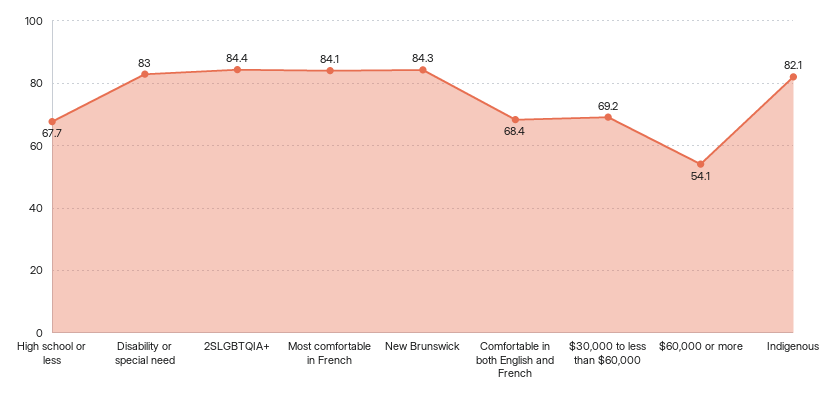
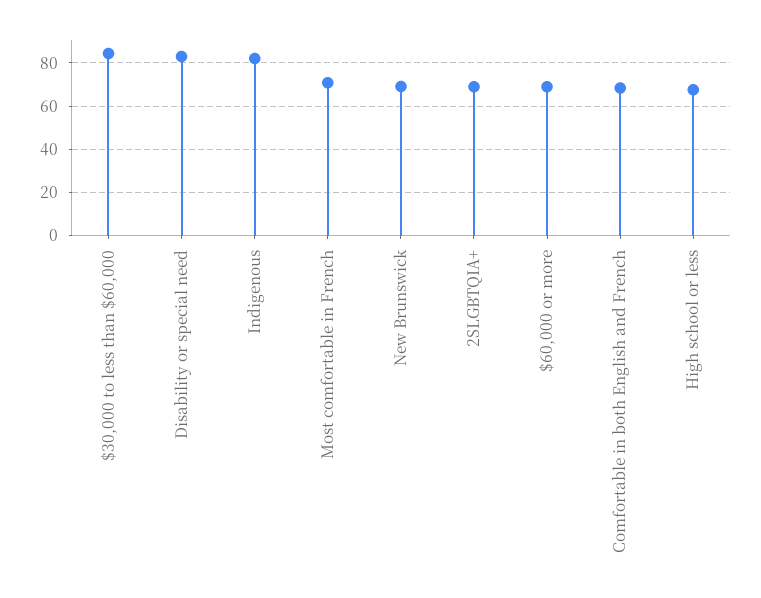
  {
    "High school or less": 67.7,
    "Disability or special need": 83,
-   "2SLGBTQIA+": 84.4,
+   "2SLGBTQIA+": 70,
-   "Most comfortable in French": 84.1,
+   "Most comfortable in French": 70,
-   "New Brunswick": 84.3,
+   "New Brunswick": 70,
    "Comfortable in both English and French": 68.4,
-   "$30,000 to less than $60,000": 69.2,
+   "$30,000 to less than $60,000": 85,
-   "$60,000 or more": 54.1,
+   "$60,000 or more": 70,
    "Indigenous": 82.1
  }

